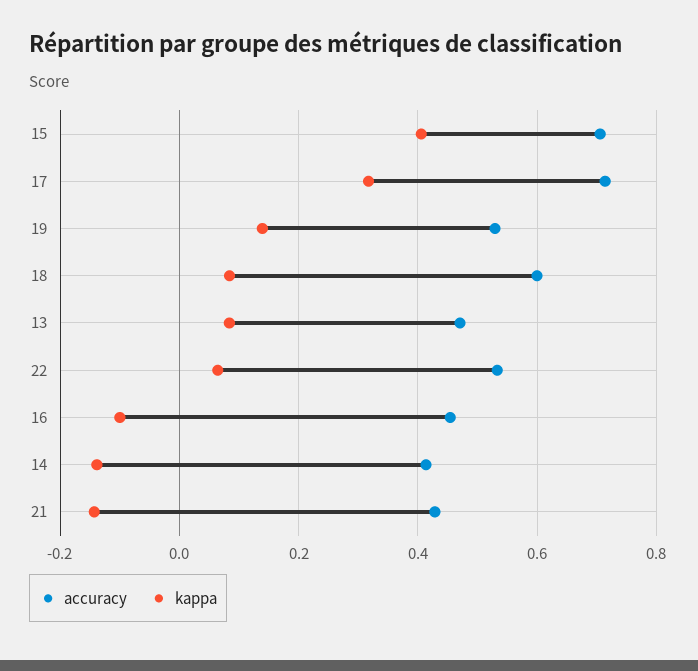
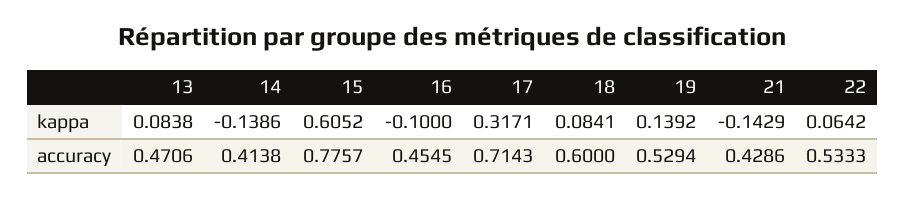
  {
    "accuracy": {
-     "15": 0.7,
+     "15": 0.7757,
      "17": 0.7143,
      "19": 0.5294,
      "18": 0.6,
      "13": 0.4706,
      "22": 0.5333,
      "16": 0.4545,
      "14": 0.4138,
      "21": 0.4286
    },
    "kappa": {
-     "15": 0.4,
+     "15": 0.6052,
      "17": 0.3171,
      "19": 0.1392,
      "18": 0.0841,
      "13": 0.0838,
      "22": 0.0642,
      "16": -0.1,
      "14": -0.1386,
      "21": -0.1429
    }
  }

